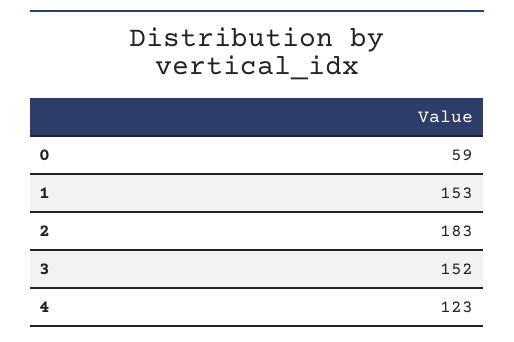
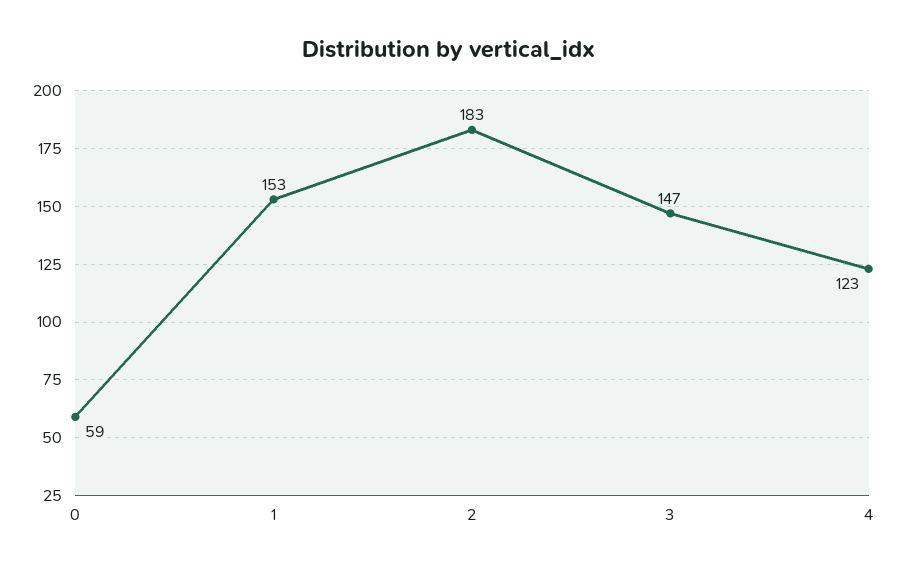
  {
    "0": 59,
    "1": 153,
    "2": 183,
-   "3": 152,
+   "3": 147,
    "4": 123
  }

